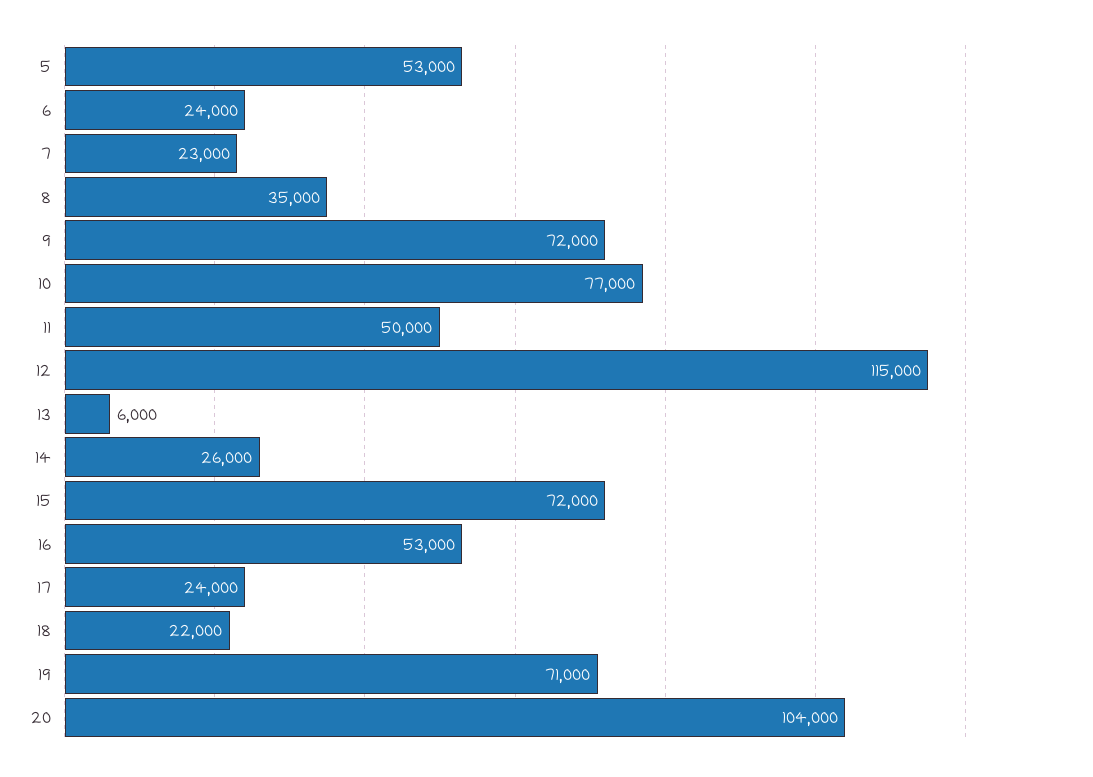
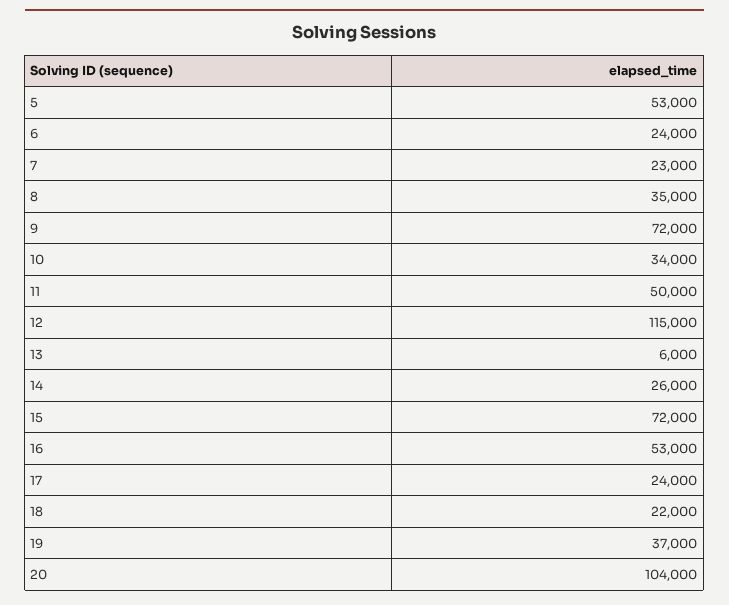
  {
    "5": 53000,
    "6": 24000,
    "7": 23000,
    "8": 35000,
    "9": 72000,
-   "10": 77000,
+   "10": 34000,
    "11": 50000,
    "12": 115000,
    "13": 6000,
    "14": 26000,
    "15": 72000,
    "16": 53000,
    "17": 24000,
    "18": 22000,
-   "19": 71000,
+   "19": 37000,
    "20": 104000
  }

